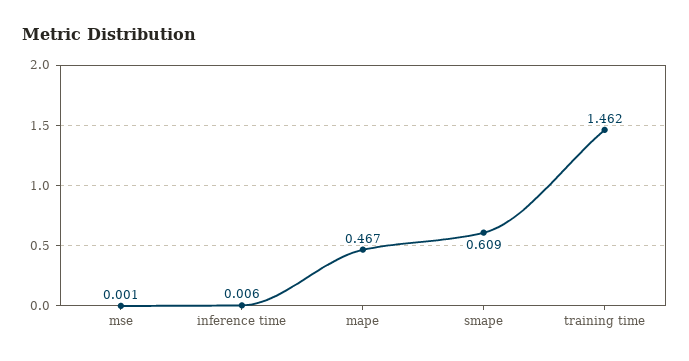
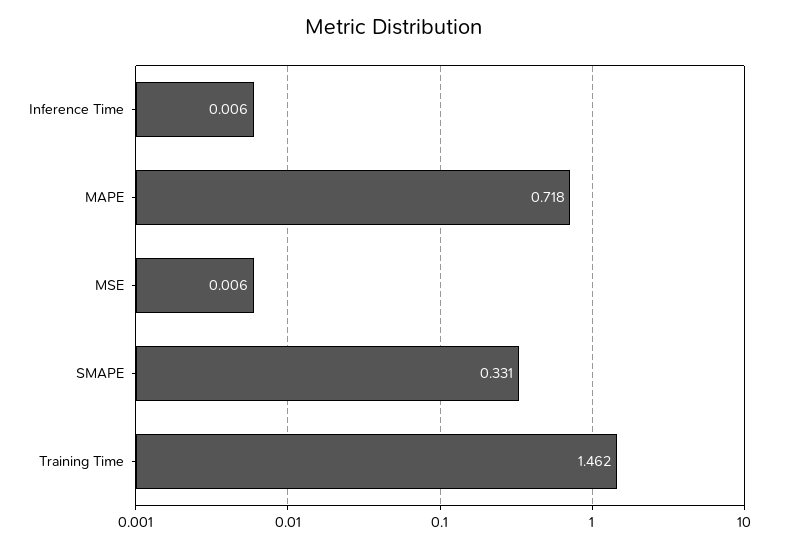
  {
-   "mse": 0.001,
+   "mse": 0.006,
    "inference time": 0.006,
-   "mape": 0.467,
+   "mape": 0.718,
-   "smape": 0.609,
+   "smape": 0.331,
    "training time": 1.462
  }

